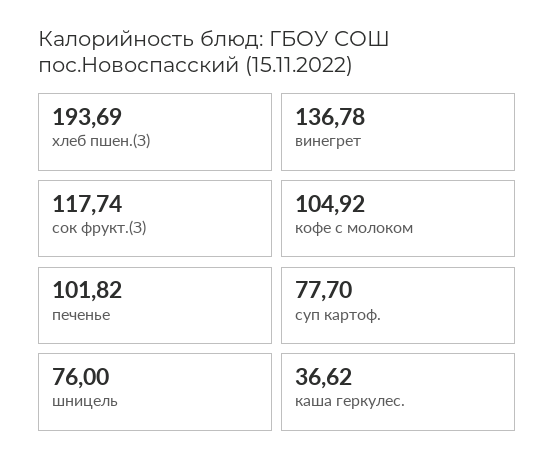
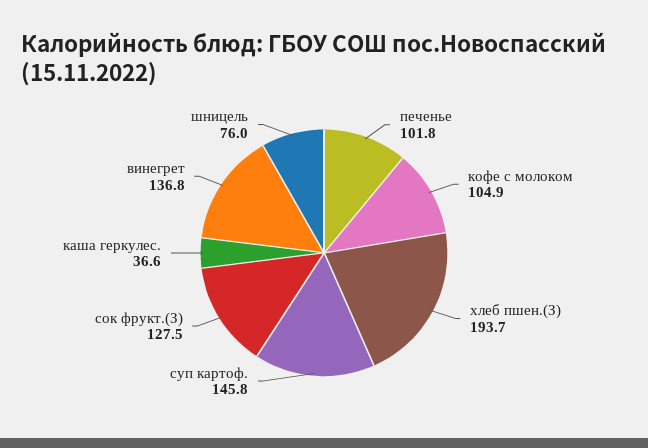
  {
    "хлеб пшен.(З)": 193.69,
    "винегрет": 136.78,
-   "сок фрукт.(З)": 117.74,
+   "сок фрукт.(З)": 127.5,
    "кофе с молоком": 104.92,
    "печенье": 101.82,
-   "суп картоф.": 77.7,
+   "суп картоф.": 145.8,
    "шницель": 76,
    "каша геркулес.": 36.62
  }

